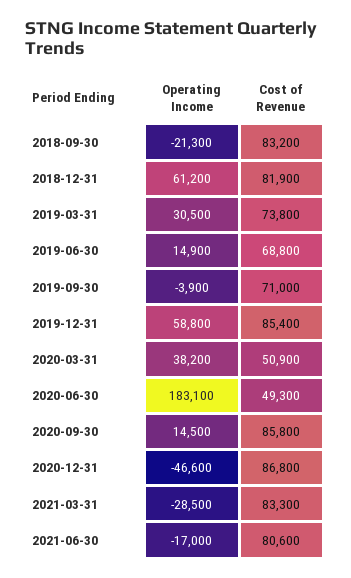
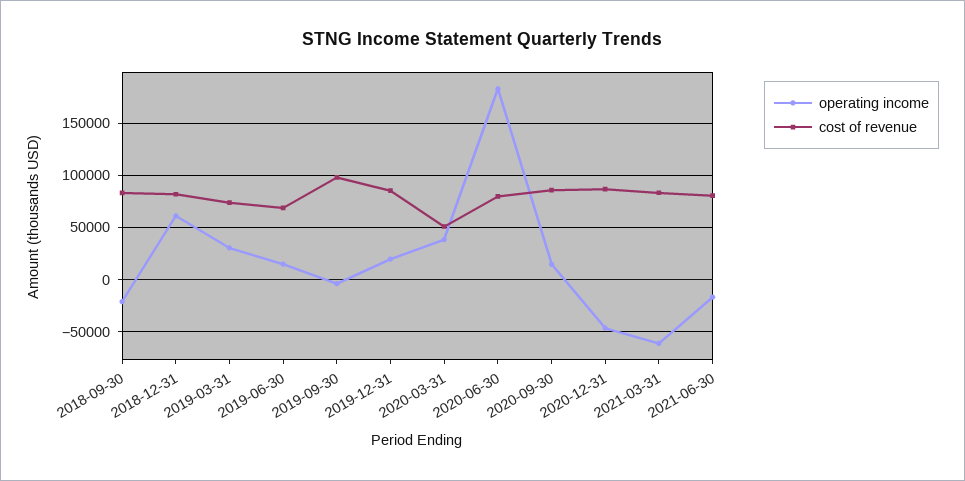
  {
    "Operating Income": {
      "2018-09-30": -21300,
      "2018-12-31": 61200,
      "2019-03-31": 30500,
      "2019-06-30": 14900,
      "2019-09-30": -3900,
-     "2019-12-31": 58800,
+     "2019-12-31": 20000,
      "2020-03-31": 38200,
      "2020-06-30": 183100,
      "2020-09-30": 14500,
      "2020-12-31": -46600,
-     "2021-03-31": -28500,
+     "2021-03-31": -60000,
      "2021-06-30": -17000
    },
    "Cost of Revenue": {
      "2018-09-30": 83200,
      "2018-12-31": 81900,
      "2019-03-31": 73800,
      "2019-06-30": 68800,
-     "2019-09-30": 71000,
+     "2019-09-30": 100000,
      "2019-12-31": 85400,
      "2020-03-31": 50900,
-     "2020-06-30": 49300,
+     "2020-06-30": 80000,
      "2020-09-30": 85800,
      "2020-12-31": 86800,
      "2021-03-31": 83300,
      "2021-06-30": 80600
    }
  }

